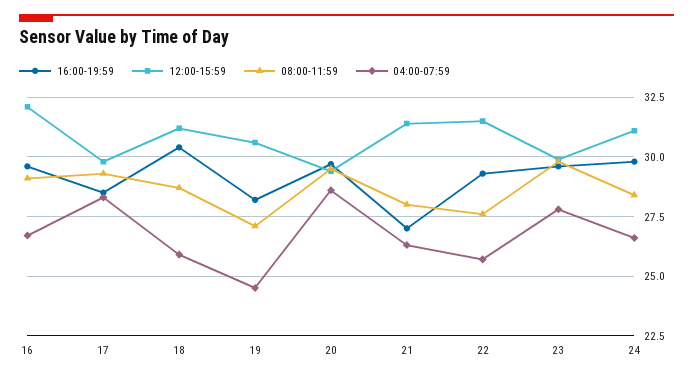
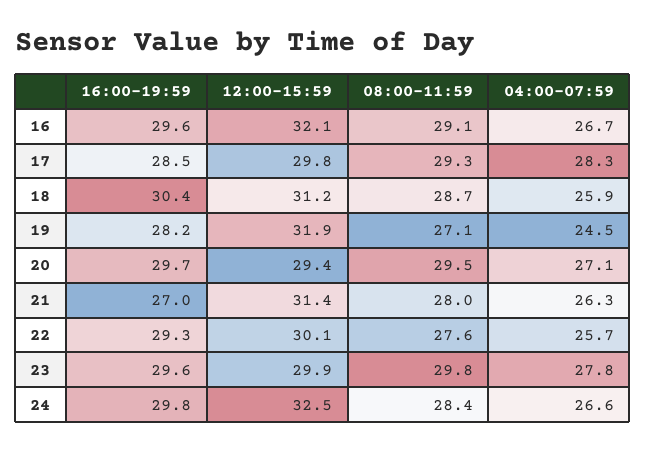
  {
    "16:00-19:59": {
      "16": 29.6,
      "17": 28.5,
      "18": 30.4,
      "19": 28.2,
      "20": 29.7,
      "21": 27,
      "22": 29.3,
      "23": 29.6,
      "24": 29.8
    },
    "12:00-15:59": {
      "16": 32.1,
      "17": 29.8,
      "18": 31.2,
-     "19": 30.5,
+     "19": 31.9,
      "20": 29.4,
      "21": 31.4,
-     "22": 31.5,
+     "22": 30.1,
      "23": 29.9,
-     "24": 31
+     "24": 32.5
    },
    "08:00-11:59": {
      "16": 29.1,
      "17": 29.3,
      "18": 28.7,
      "19": 27.1,
      "20": 29.5,
      "21": 28,
      "22": 27.6,
      "23": 29.8,
      "24": 28.4
    },
    "04:00-07:59": {
      "16": 26.7,
      "17": 28.3,
      "18": 25.9,
      "19": 24.5,
-     "20": 28.5,
+     "20": 27.1,
      "21": 26.3,
      "22": 25.7,
      "23": 27.8,
      "24": 26.6
    }
  }

